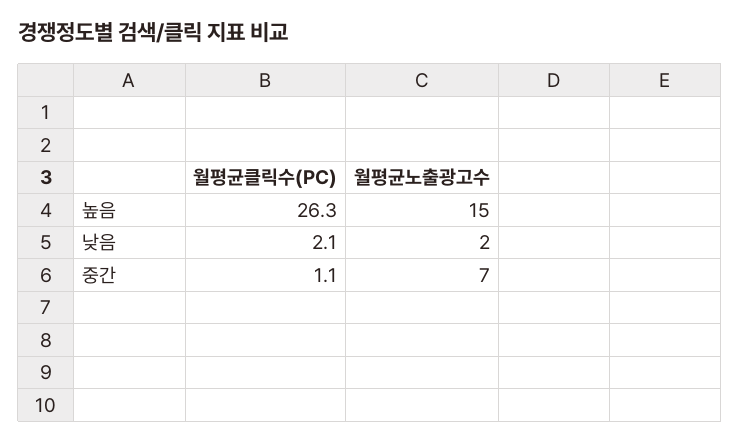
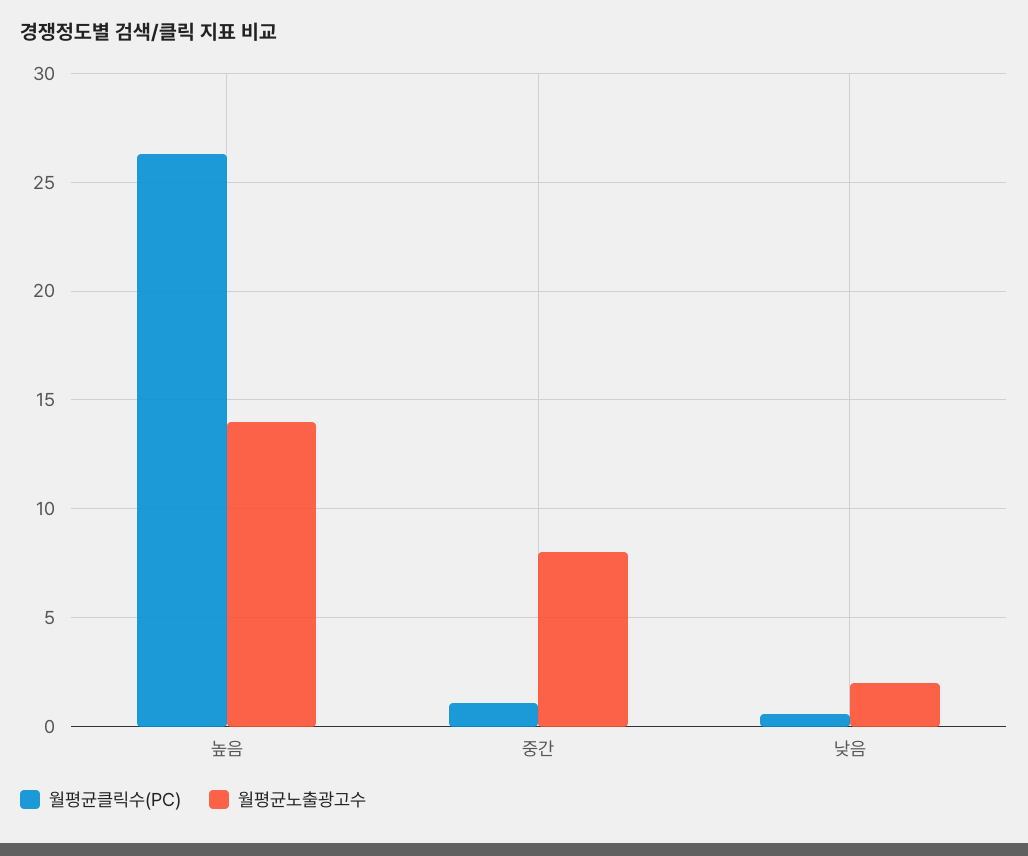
  {
    "월평균클릭수(PC)": {
      "높음": 26.3,
-     "낮음": 2.1,
+     "낮음": 0.5,
      "중간": 1.1
    },
    "월평균노출광고수": {
-     "높음": 15,
+     "높음": 14,
      "낮음": 2,
-     "중간": 7
+     "중간": 8
    }
  }

